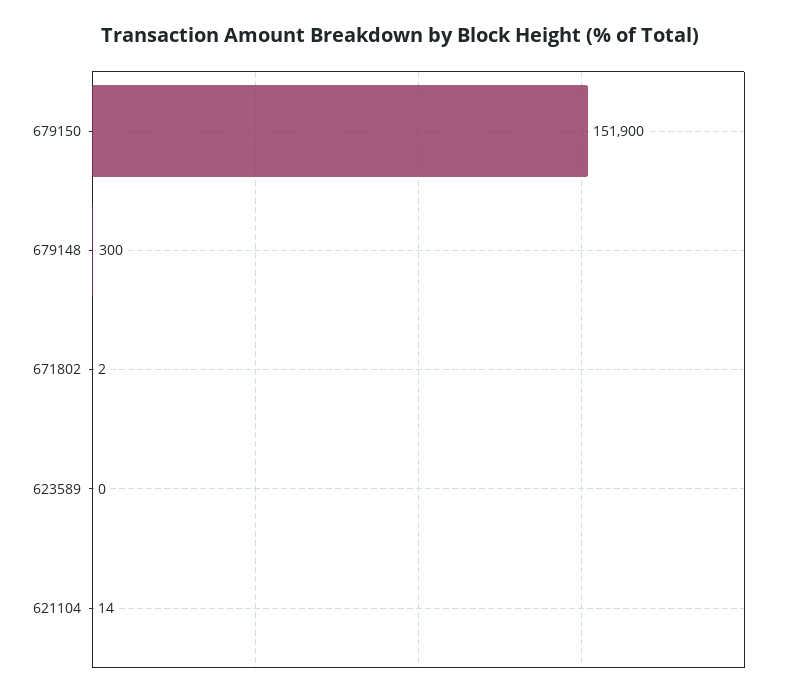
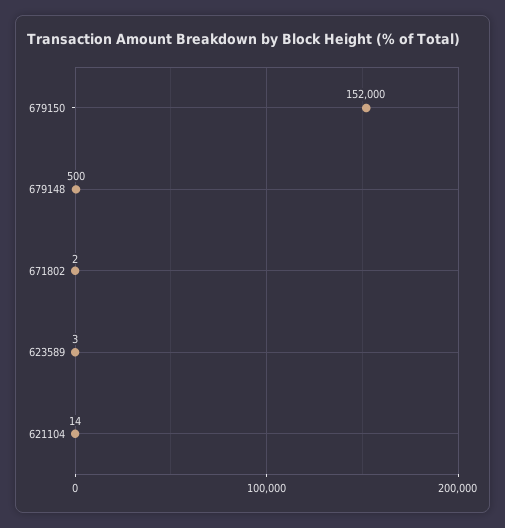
  {
-   "679150": 151900,
+   "679150": 152000,
-   "679148": 300,
+   "679148": 500,
    "671802": 2,
-   "623589": 0,
+   "623589": 3,
    "621104": 14
  }

